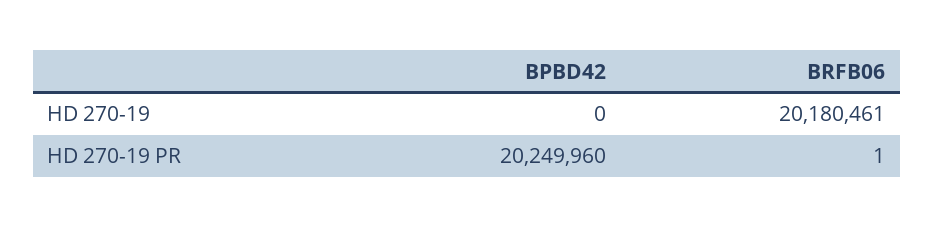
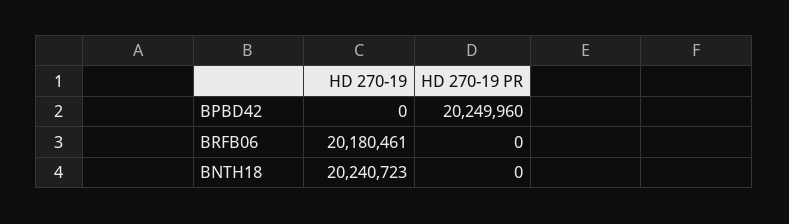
  {
    "BPBD42": {
      "HD 270-19": 0,
      "HD 270-19 PR": 20249960
    },
    "BRFB06": {
      "HD 270-19": 20180461,
-     "HD 270-19 PR": 1
+     "HD 270-19 PR": 0
-   }
+   },
+   "BNTH18": {
+     "HD 270-19": 20240723,
+     "HD 270-19 PR": 0
+   }
  }

